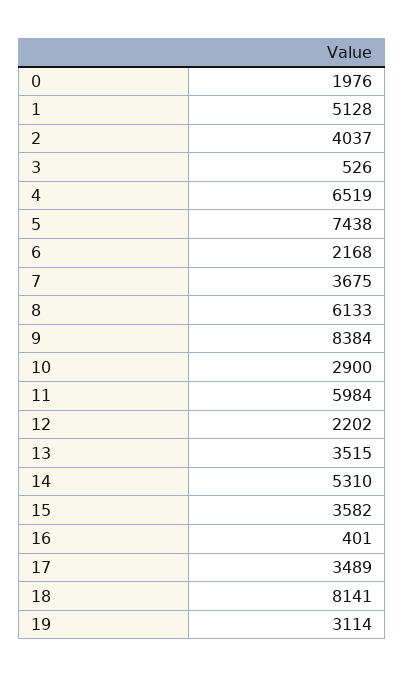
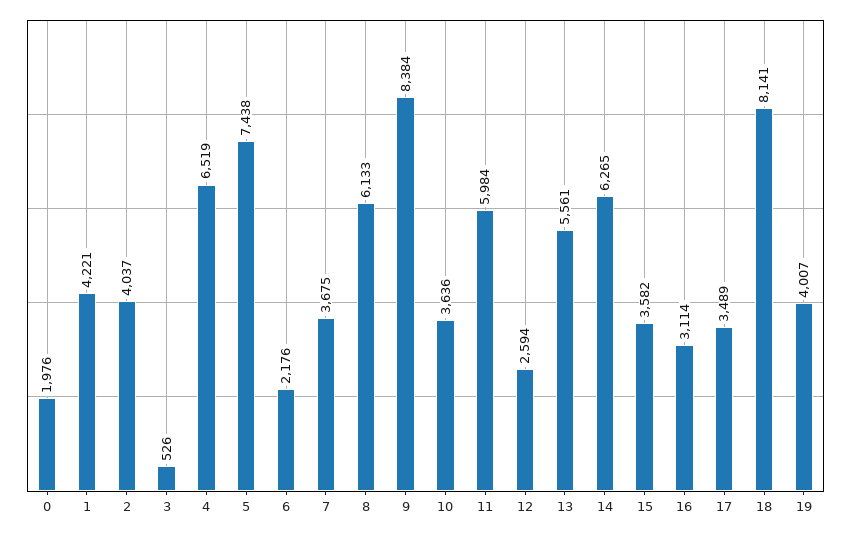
  {
    "0": 1976,
-   "1": 5128,
+   "1": 4221,
    "2": 4037,
    "3": 526,
    "4": 6519,
    "5": 7438,
-   "6": 2168,
+   "6": 2176,
    "7": 3675,
    "8": 6133,
    "9": 8384,
-   "10": 2900,
+   "10": 3636,
    "11": 5984,
-   "12": 2202,
+   "12": 2594,
-   "13": 3515,
+   "13": 5561,
-   "14": 5310,
+   "14": 6265,
    "15": 3582,
-   "16": 401,
+   "16": 3114,
    "17": 3489,
    "18": 8141,
-   "19": 3114
+   "19": 4007
  }

